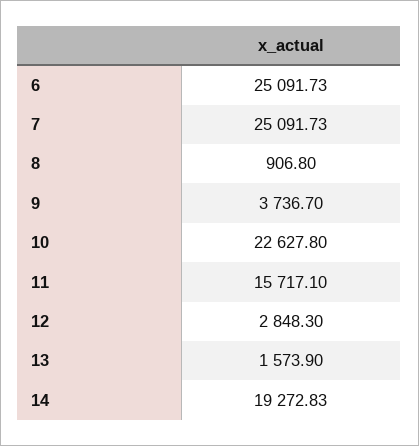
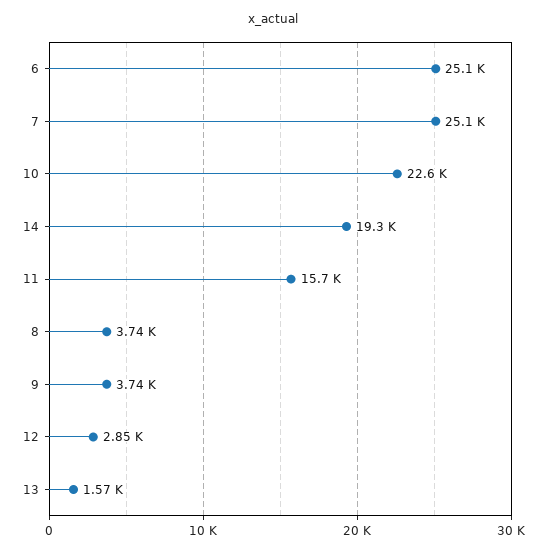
  {
    "6": 25091.73,
    "7": 25091.73,
-   "8": 906.8,
+   "8": 3740,
    "9": 3736.7,
    "10": 22627.8,
    "11": 15717.1,
    "12": 2848.3,
    "13": 1573.9,
    "14": 19272.83
  }

